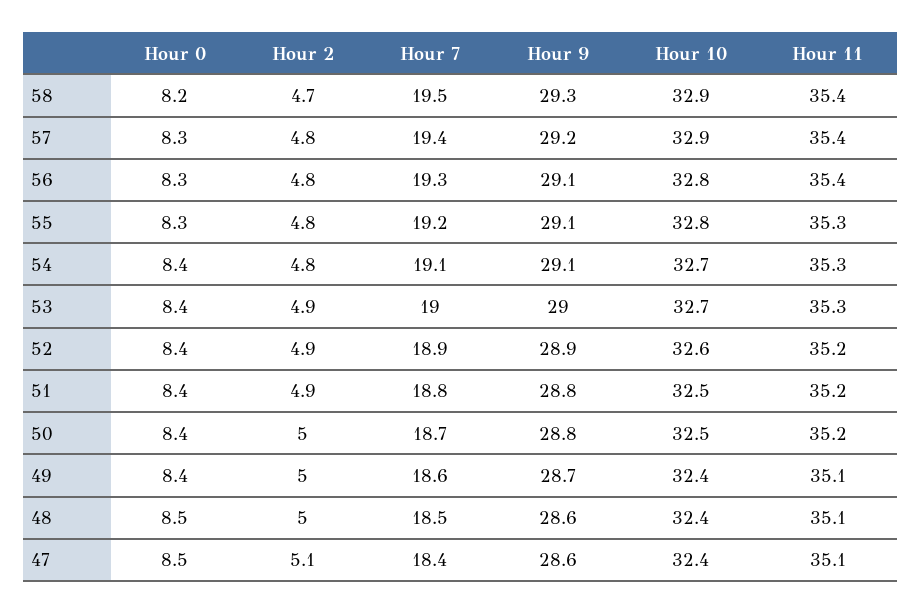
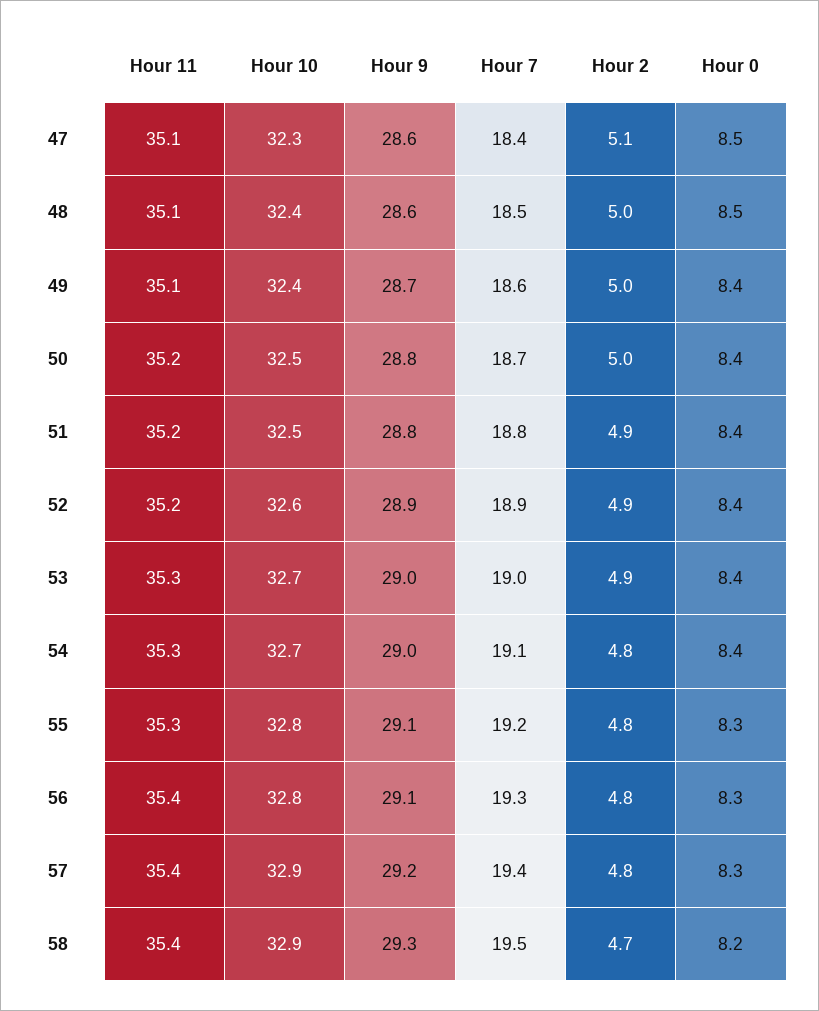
  {
    "Hour 0": {
      "58": 8.2,
      "57": 8.3,
      "56": 8.3,
      "55": 8.3,
      "54": 8.4,
      "53": 8.4,
      "52": 8.4,
      "51": 8.4,
      "50": 8.4,
      "49": 8.4,
      "48": 8.5,
      "47": 8.5
    },
    "Hour 2": {
      "58": 4.7,
      "57": 4.8,
      "56": 4.8,
      "55": 4.8,
      "54": 4.8,
      "53": 4.9,
      "52": 4.9,
      "51": 4.9,
      "50": 5,
      "49": 5,
      "48": 5,
      "47": 5.1
    },
    "Hour 7": {
      "58": 19.5,
      "57": 19.4,
      "56": 19.3,
      "55": 19.2,
      "54": 19.1,
      "53": 19,
      "52": 18.9,
      "51": 18.8,
      "50": 18.7,
      "49": 18.6,
      "48": 18.5,
      "47": 18.4
    },
    "Hour 9": {
      "58": 29.3,
      "57": 29.2,
      "56": 29.1,
      "55": 29.1,
-     "54": 29.1,
+     "54": 29,
      "53": 29,
      "52": 28.9,
      "51": 28.8,
      "50": 28.8,
      "49": 28.7,
      "48": 28.6,
      "47": 28.6
    },
    "Hour 10": {
      "58": 32.9,
      "57": 32.9,
      "56": 32.8,
      "55": 32.8,
      "54": 32.7,
      "53": 32.7,
      "52": 32.6,
      "51": 32.5,
      "50": 32.5,
      "49": 32.4,
      "48": 32.4,
-     "47": 32.4
+     "47": 32.3
    },
    "Hour 11": {
      "58": 35.4,
      "57": 35.4,
      "56": 35.4,
      "55": 35.3,
      "54": 35.3,
      "53": 35.3,
      "52": 35.2,
      "51": 35.2,
      "50": 35.2,
      "49": 35.1,
      "48": 35.1,
      "47": 35.1
    }
  }

